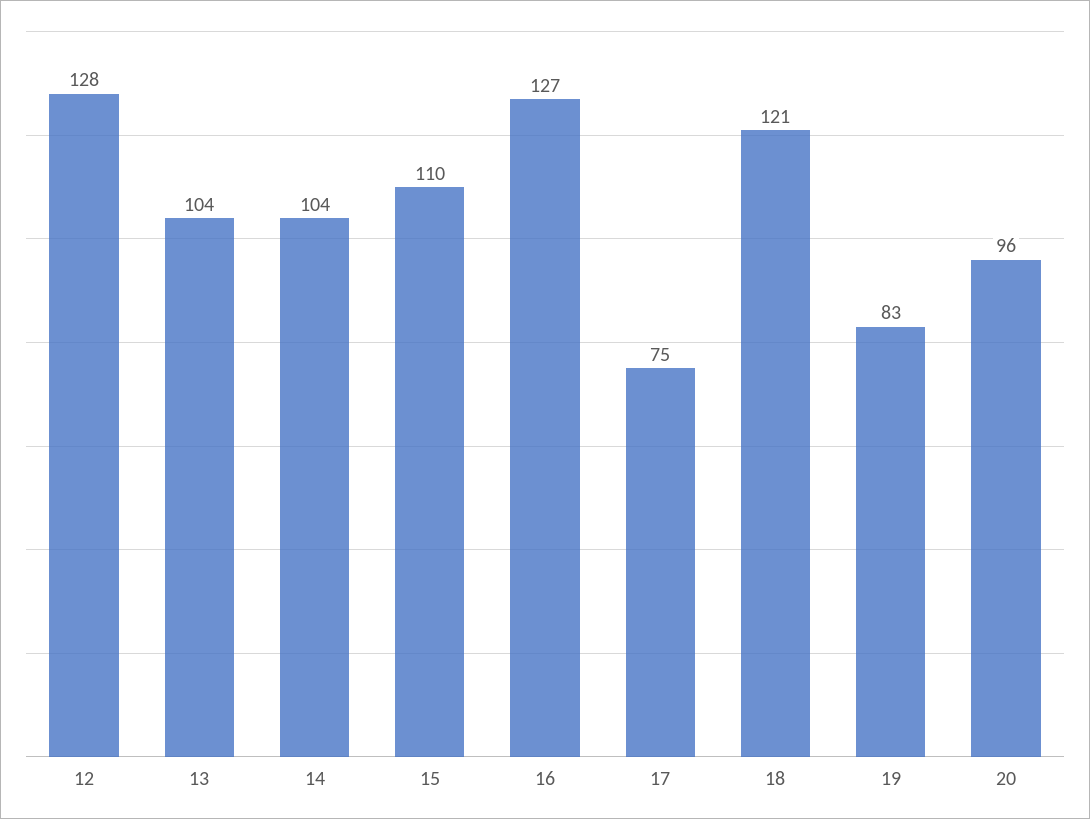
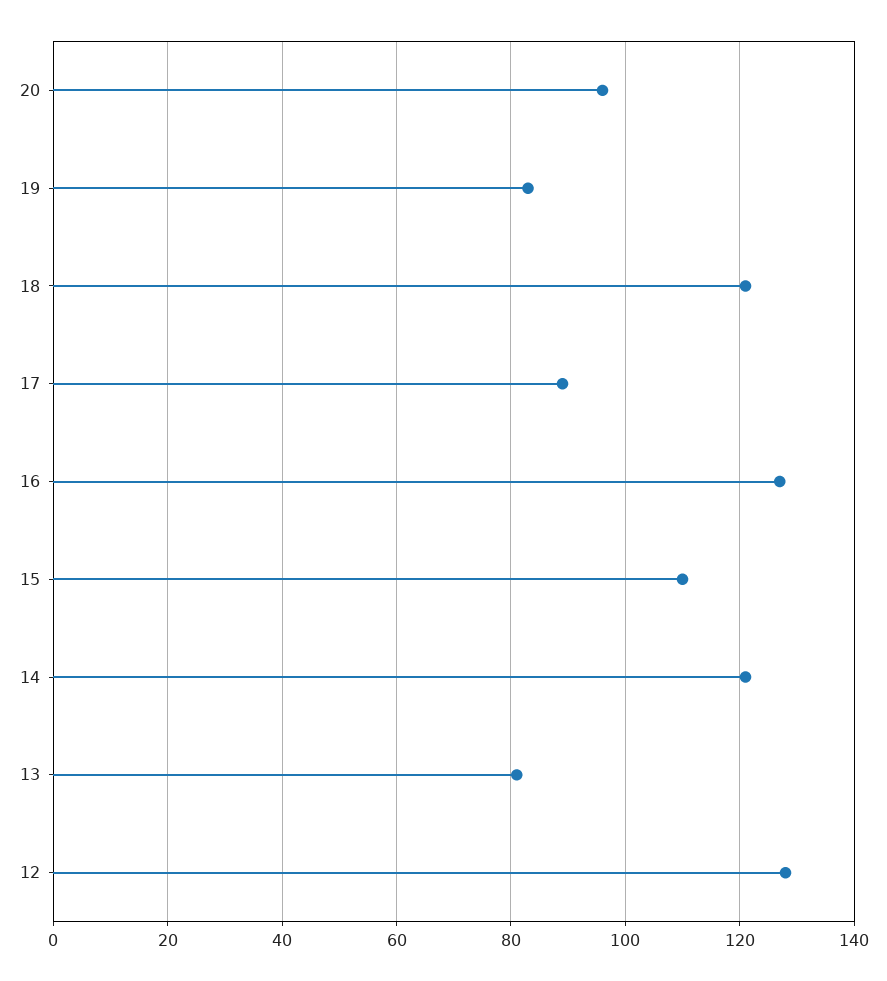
  {
    "12": 128,
-   "13": 104,
+   "13": 80,
-   "14": 104,
+   "14": 120,
    "15": 110,
    "16": 127,
-   "17": 75,
+   "17": 90,
    "18": 121,
    "19": 83,
    "20": 96
  }

